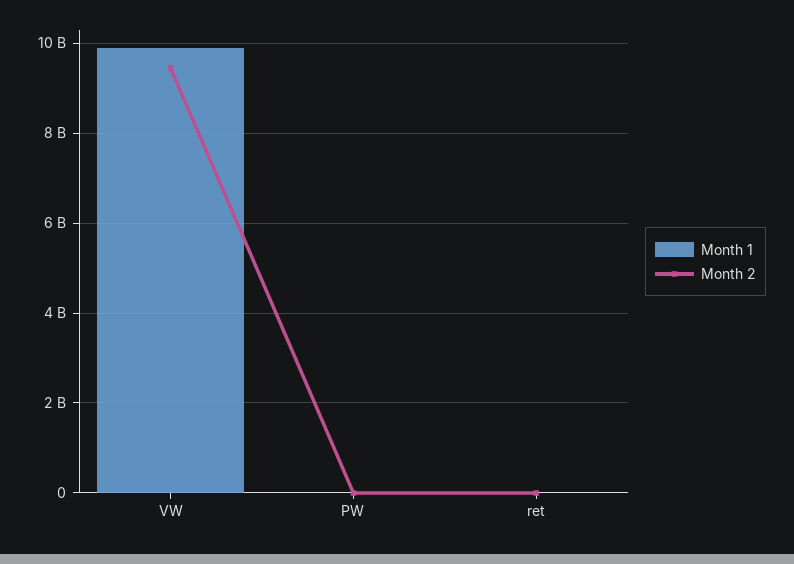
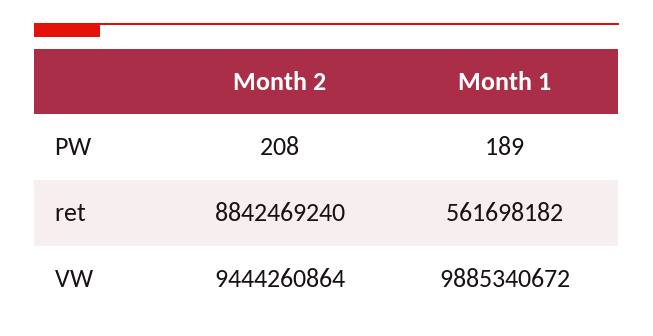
  {
    "Month 1": {
      "VW": 9885340672,
      "PW": 189,
-     "ret": 0
+     "ret": 561698182
    },
    "Month 2": {
      "VW": 9444260864,
      "PW": 208,
-     "ret": 0
+     "ret": 8842469240
    }
  }

